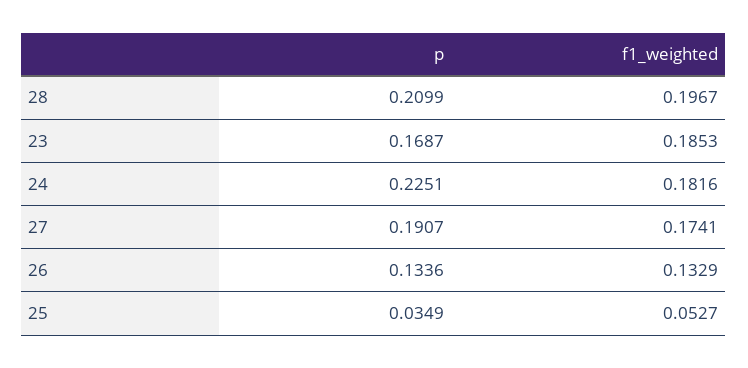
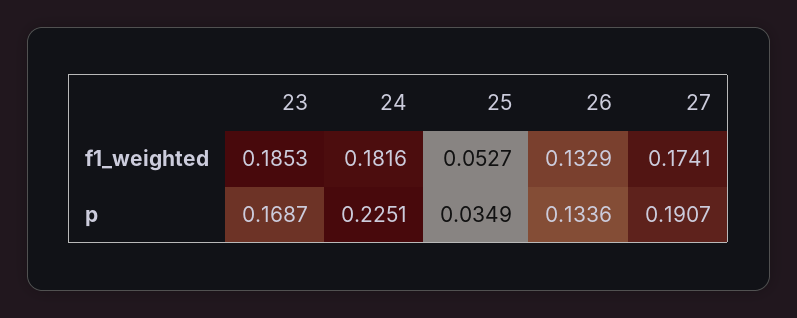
  {
    "p": {
-     "28": 0.2099,
      "23": 0.1687,
      "24": 0.2251,
      "27": 0.1907,
      "26": 0.1336,
      "25": 0.0349
    },
    "f1_weighted": {
-     "28": 0.1967,
      "23": 0.1853,
      "24": 0.1816,
      "27": 0.1741,
      "26": 0.1329,
      "25": 0.0527
    }
  }

